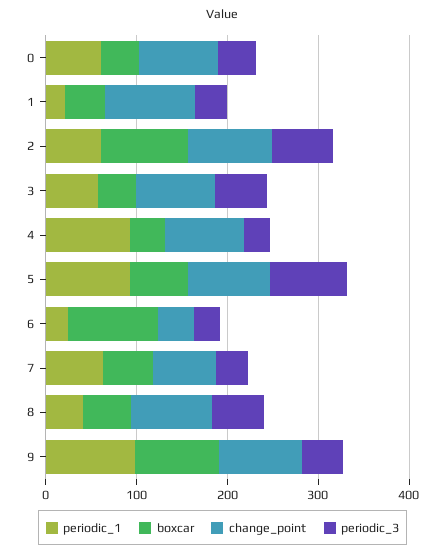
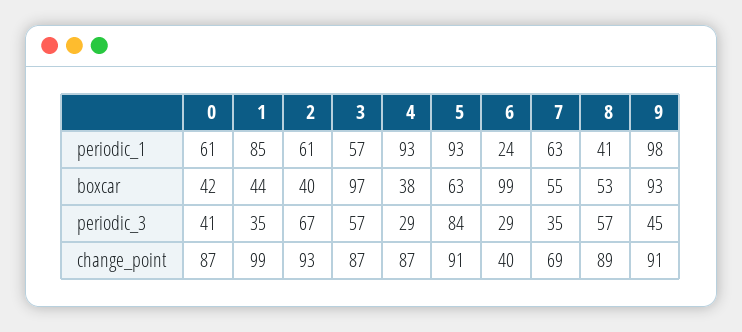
  {
    "periodic_1": {
      "0": 61,
-     "1": 20,
+     "1": 85,
      "2": 61,
      "3": 57,
      "4": 93,
      "5": 93,
      "6": 24,
      "7": 63,
      "8": 41,
      "9": 98
    },
    "boxcar": {
      "0": 42,
      "1": 44,
-     "2": 100,
+     "2": 40,
-     "3": 40,
+     "3": 97,
      "4": 38,
      "5": 63,
      "6": 99,
      "7": 55,
      "8": 53,
      "9": 93
    },
    "change_point": {
      "0": 87,
      "1": 99,
      "2": 93,
      "3": 87,
      "4": 87,
      "5": 91,
      "6": 40,
      "7": 69,
      "8": 89,
      "9": 91
    },
    "periodic_3": {
      "0": 41,
      "1": 35,
      "2": 67,
      "3": 57,
      "4": 29,
      "5": 84,
      "6": 29,
      "7": 35,
      "8": 57,
      "9": 45
    }
  }

